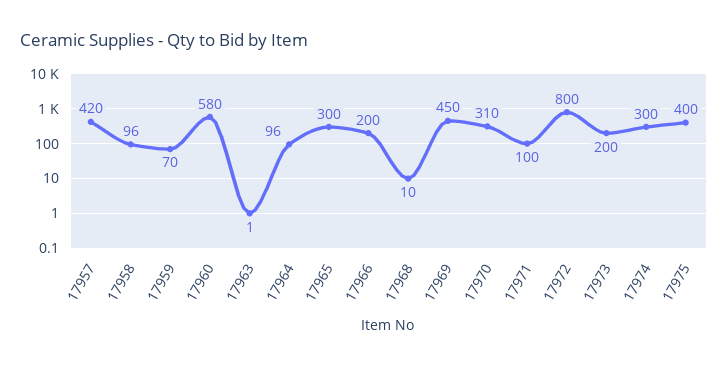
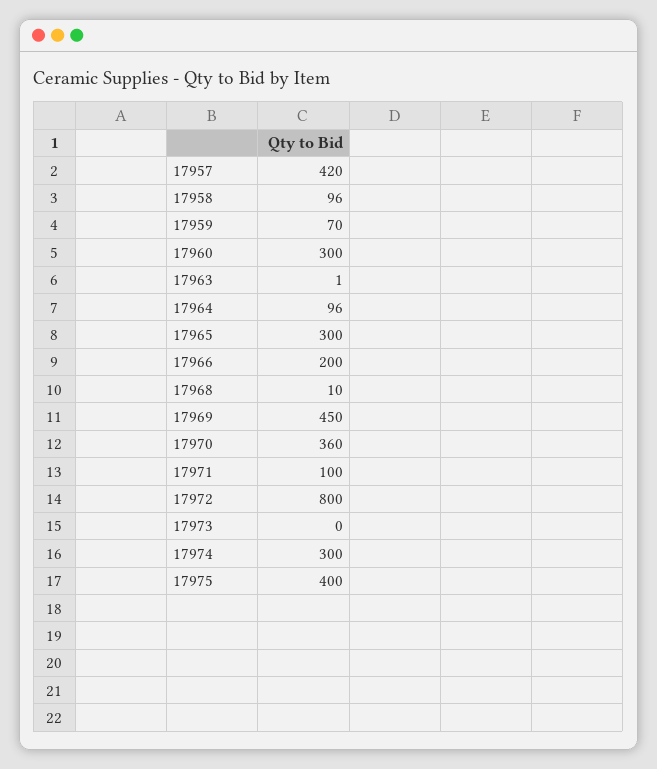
  {
    "17957": 420,
    "17958": 96,
    "17959": 70,
-   "17960": 580,
+   "17960": 300,
    "17963": 1,
    "17964": 96,
    "17965": 300,
    "17966": 200,
    "17968": 10,
    "17969": 450,
-   "17970": 310,
+   "17970": 360,
    "17971": 100,
    "17972": 800,
-   "17973": 200,
+   "17973": 0,
    "17974": 300,
    "17975": 400
  }

